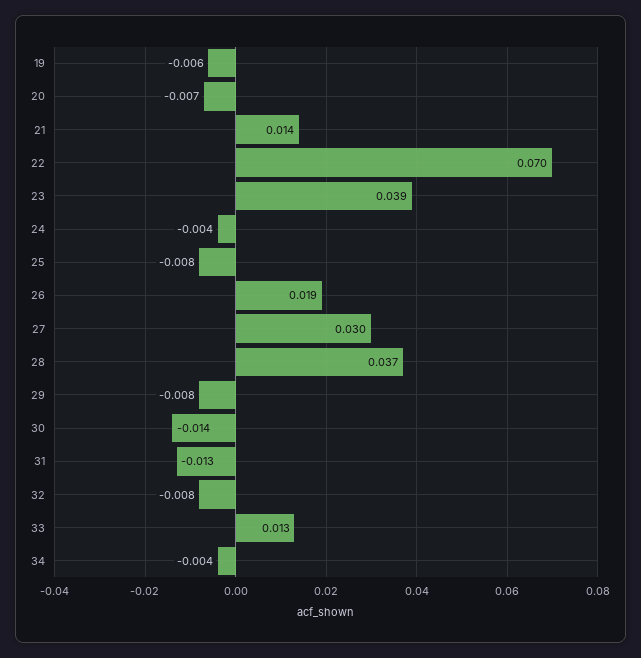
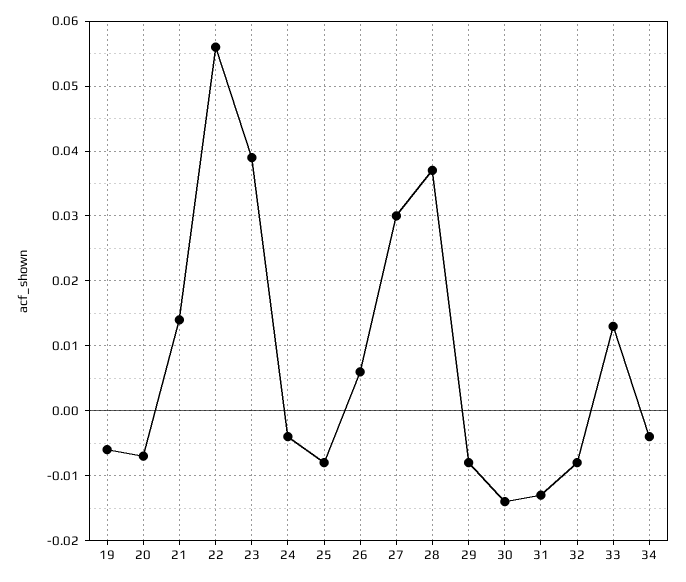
  {
    "19": -0.006,
    "20": -0.007,
    "21": 0.014,
-   "22": 0.07,
+   "22": 0.056,
    "23": 0.039,
    "24": -0.004,
    "25": -0.008,
-   "26": 0.019,
+   "26": 0.006,
    "27": 0.03,
    "28": 0.037,
    "29": -0.008,
    "30": -0.014,
    "31": -0.013,
    "32": -0.008,
    "33": 0.013,
    "34": -0.004
  }

